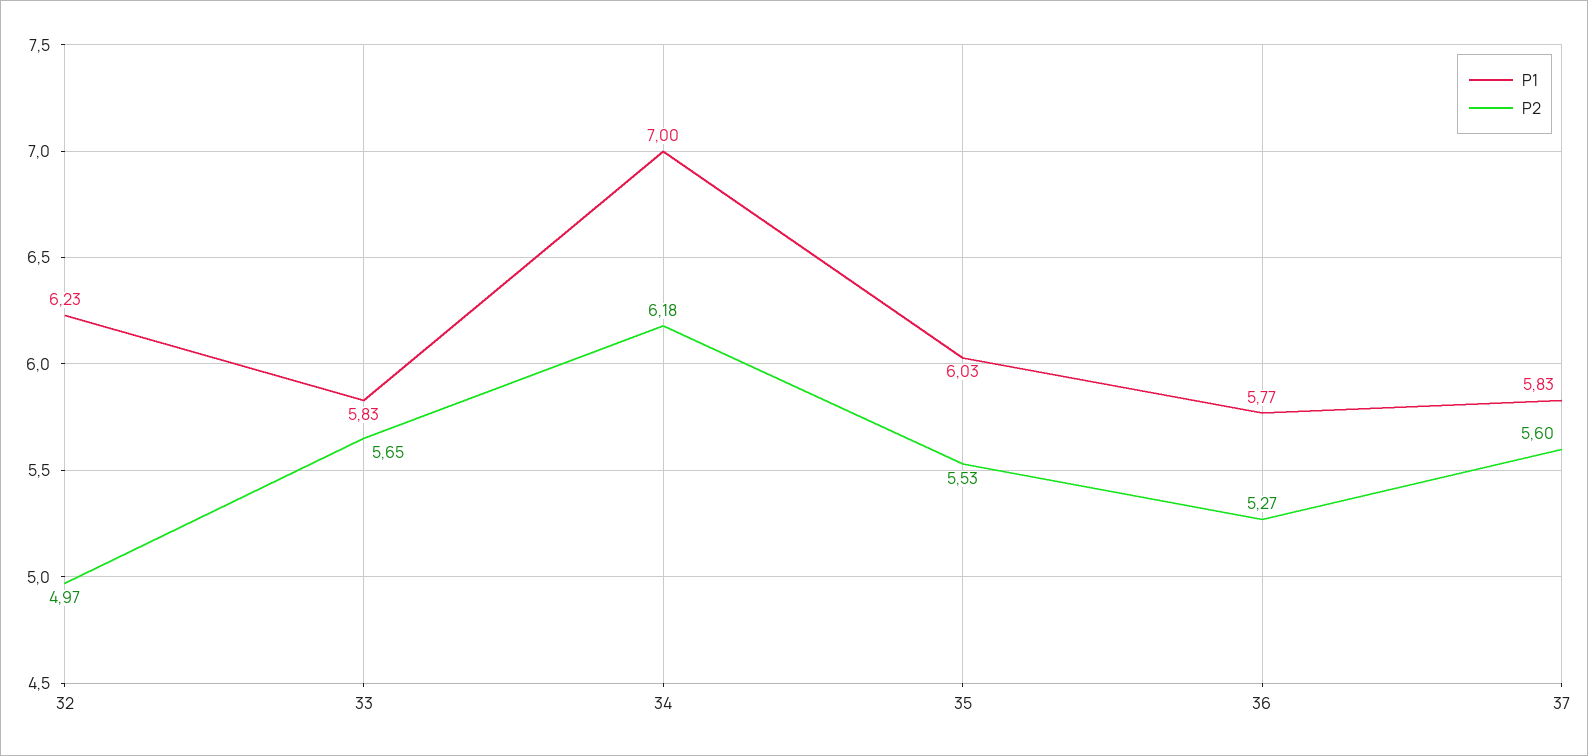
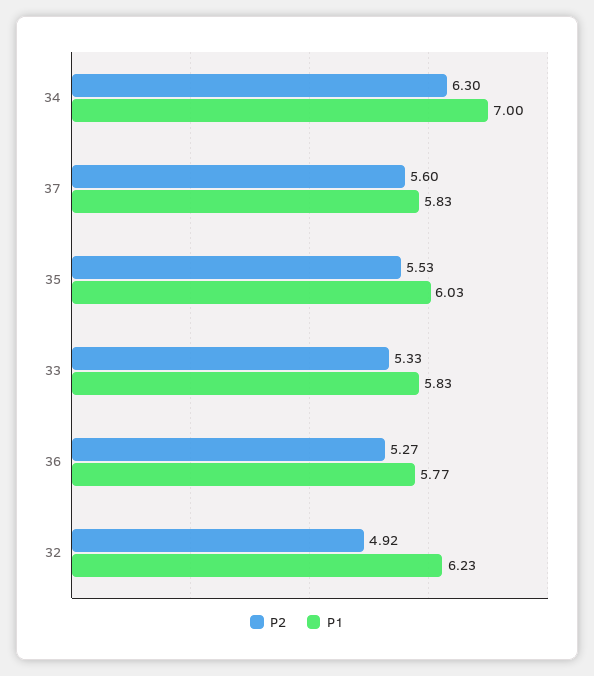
  {
    "P1": {
      "32": 6.23,
      "33": 5.83,
      "34": 7,
      "35": 6.03,
      "36": 5.77,
      "37": 5.83
    },
    "P2": {
-     "32": 4.97,
+     "32": 4.92,
-     "33": 5.65,
+     "33": 5.33,
-     "34": 6.18,
+     "34": 6.3,
      "35": 5.53,
      "36": 5.27,
      "37": 5.6
    }
  }

